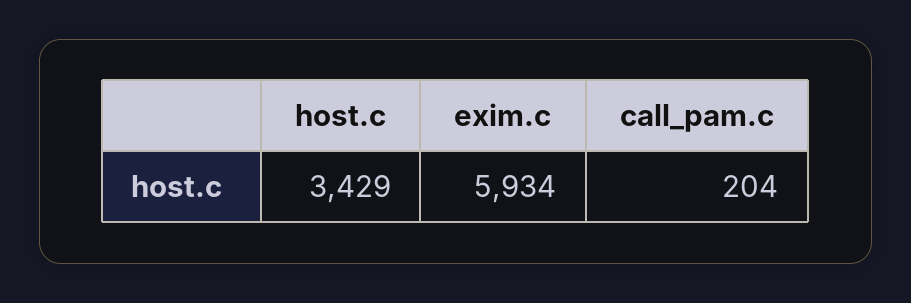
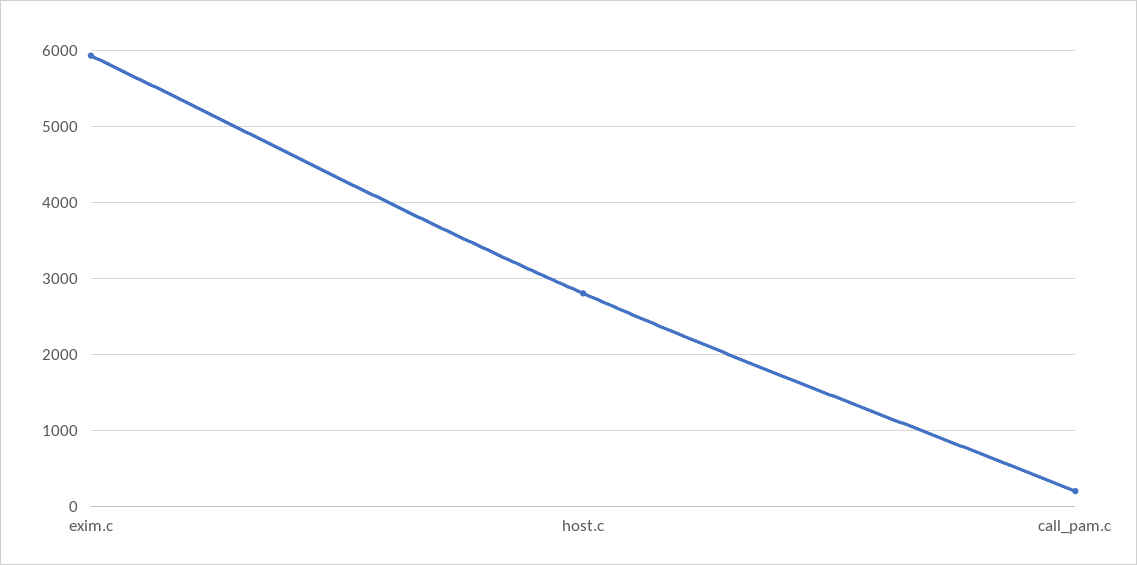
  {
-   "host.c": 3429,
+   "host.c": 2800,
    "exim.c": 5934,
    "call_pam.c": 204
  }

